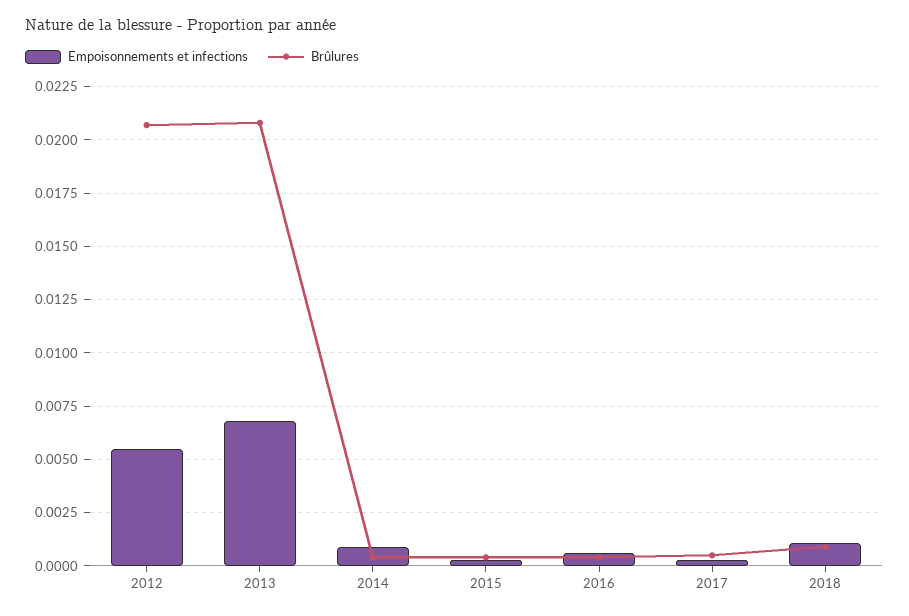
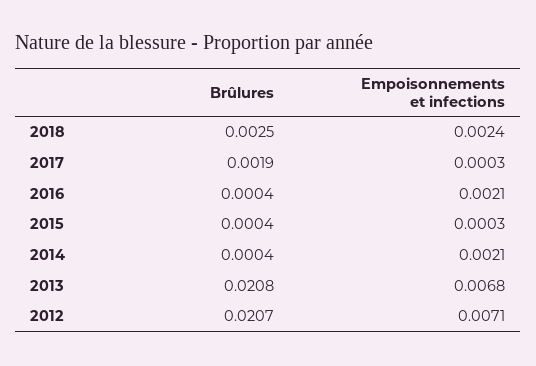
  {
    "Empoisonnements et infections": {
-     "2012": 0.0055,
+     "2012": 0.0071,
      "2013": 0.0068,
-     "2014": 0.001,
+     "2014": 0.0021,
      "2015": 0.0003,
-     "2016": 0.0005,
+     "2016": 0.0021,
      "2017": 0.0003,
-     "2018": 0.001
+     "2018": 0.0024
    },
    "Brûlures": {
      "2012": 0.0207,
      "2013": 0.0208,
      "2014": 0.0004,
      "2015": 0.0004,
      "2016": 0.0004,
-     "2017": 0.0005,
+     "2017": 0.0019,
-     "2018": 0.001
+     "2018": 0.0025
    }
  }

